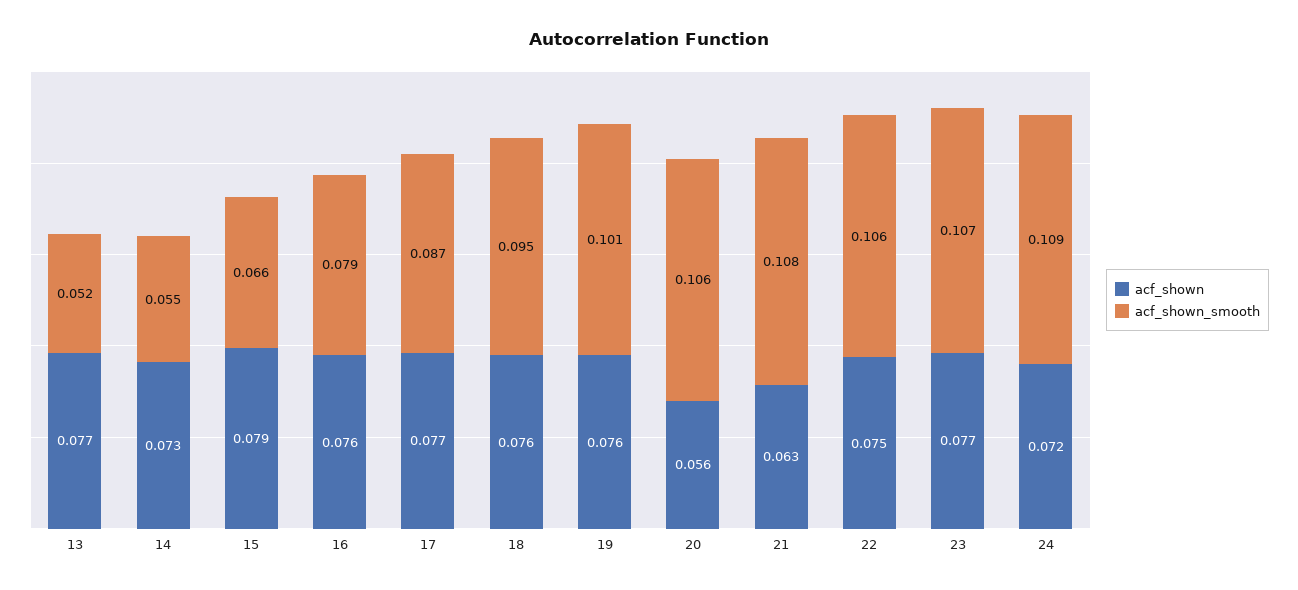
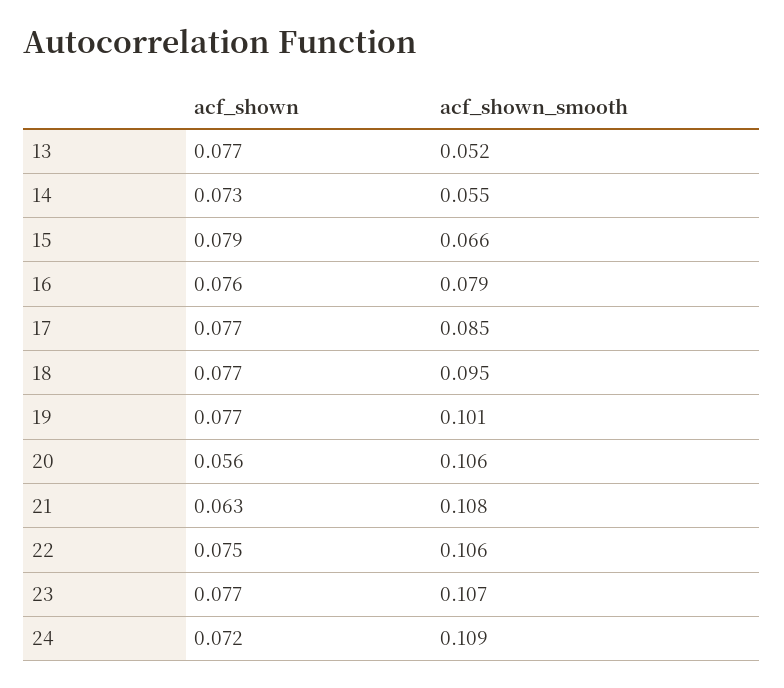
  {
    "acf_shown": {
      "13": 0.077,
      "14": 0.073,
      "15": 0.079,
      "16": 0.076,
      "17": 0.077,
-     "18": 0.076,
+     "18": 0.077,
-     "19": 0.076,
+     "19": 0.077,
      "20": 0.056,
      "21": 0.063,
      "22": 0.075,
      "23": 0.077,
      "24": 0.072
    },
    "acf_shown_smooth": {
      "13": 0.052,
      "14": 0.055,
      "15": 0.066,
      "16": 0.079,
-     "17": 0.087,
+     "17": 0.085,
      "18": 0.095,
      "19": 0.101,
      "20": 0.106,
      "21": 0.108,
      "22": 0.106,
      "23": 0.107,
      "24": 0.109
    }
  }

